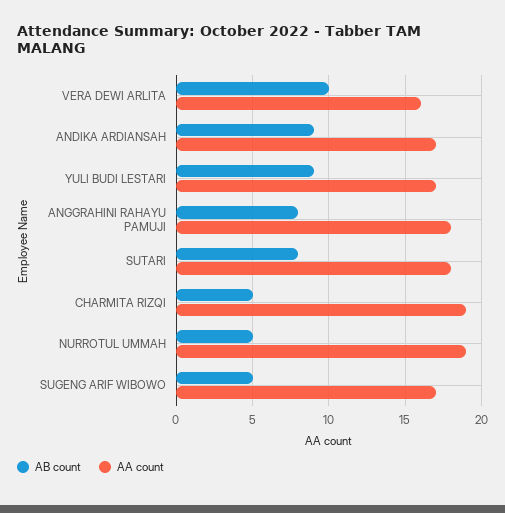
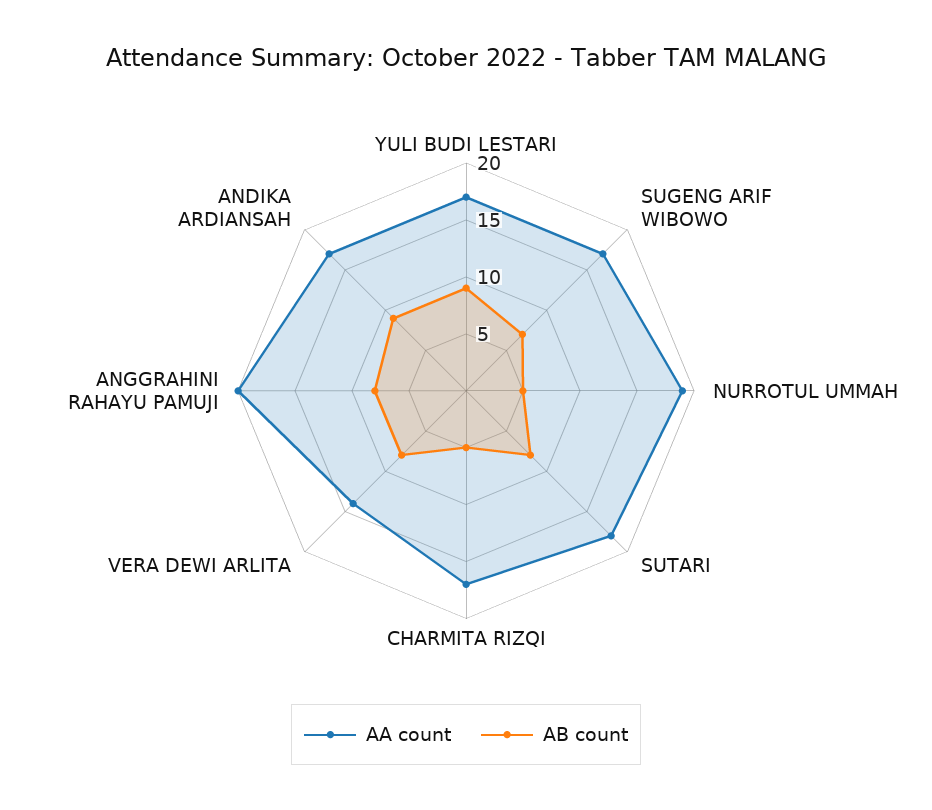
  {
    "AB count": {
-     "VERA DEWI ARLITA": 10,
+     "VERA DEWI ARLITA": 8,
      "ANDIKA ARDIANSAH": 9,
      "YULI BUDI LESTARI": 9,
      "ANGGRAHINI RAHAYU PAMUJI": 8,
      "SUTARI": 8,
      "CHARMITA RIZQI": 5,
      "NURROTUL UMMAH": 5,
-     "SUGENG ARIF WIBOWO": 5
+     "SUGENG ARIF WIBOWO": 7
    },
    "AA count": {
-     "VERA DEWI ARLITA": 16,
+     "VERA DEWI ARLITA": 14,
      "ANDIKA ARDIANSAH": 17,
      "YULI BUDI LESTARI": 17,
-     "ANGGRAHINI RAHAYU PAMUJI": 18,
+     "ANGGRAHINI RAHAYU PAMUJI": 20,
      "SUTARI": 18,
-     "CHARMITA RIZQI": 19,
+     "CHARMITA RIZQI": 17,
      "NURROTUL UMMAH": 19,
      "SUGENG ARIF WIBOWO": 17
    }
  }

